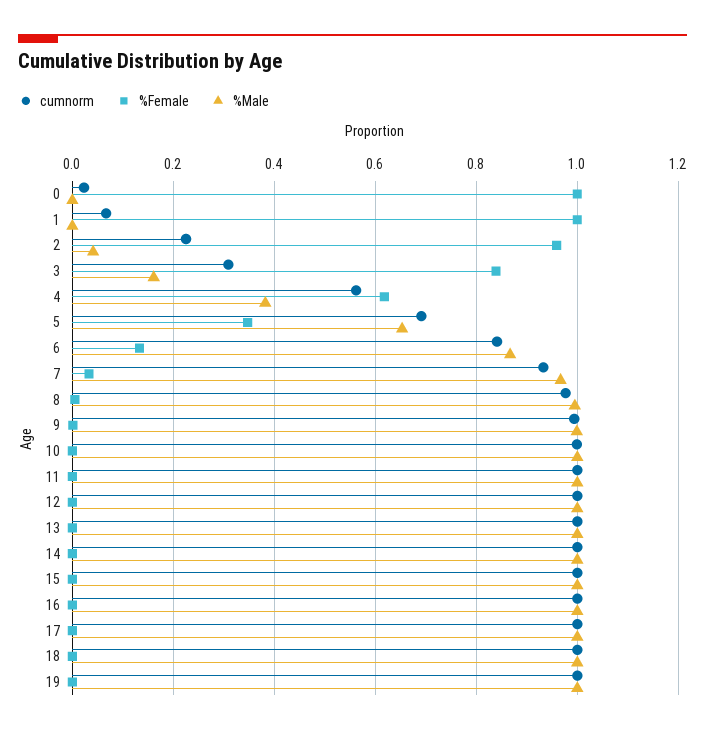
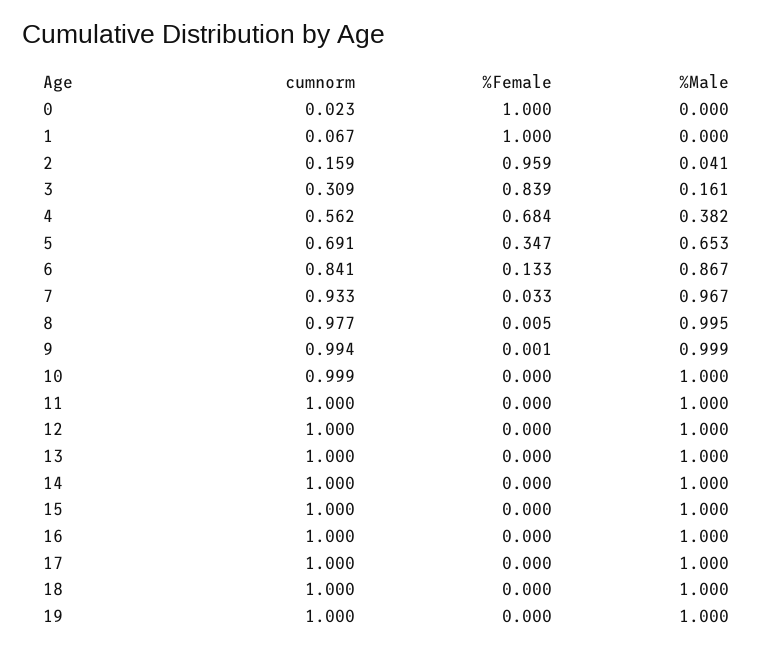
  {
    "cumnorm": {
      "0": 0.023,
      "1": 0.067,
-     "2": 0.22,
+     "2": 0.159,
      "3": 0.309,
      "4": 0.562,
      "5": 0.691,
      "6": 0.841,
      "7": 0.933,
      "8": 0.977,
      "9": 0.994,
      "10": 0.999,
      "11": 1,
      "12": 1,
      "13": 1,
      "14": 1,
      "15": 1,
      "16": 1,
      "17": 1,
      "18": 1,
      "19": 1
    },
    "%Female": {
      "0": 1,
      "1": 1,
      "2": 0.959,
      "3": 0.839,
-     "4": 0.62,
+     "4": 0.684,
      "5": 0.347,
      "6": 0.133,
      "7": 0.033,
      "8": 0.005,
      "9": 0.001,
      "10": 0,
      "11": 0,
      "12": 0,
      "13": 0,
      "14": 0,
      "15": 0,
      "16": 0,
      "17": 0,
      "18": 0,
      "19": 0
    },
    "%Male": {
      "0": 0,
      "1": 0,
      "2": 0.041,
      "3": 0.161,
      "4": 0.382,
      "5": 0.653,
      "6": 0.867,
      "7": 0.967,
      "8": 0.995,
      "9": 0.999,
      "10": 1,
      "11": 1,
      "12": 1,
      "13": 1,
      "14": 1,
      "15": 1,
      "16": 1,
      "17": 1,
      "18": 1,
      "19": 1
    }
  }

